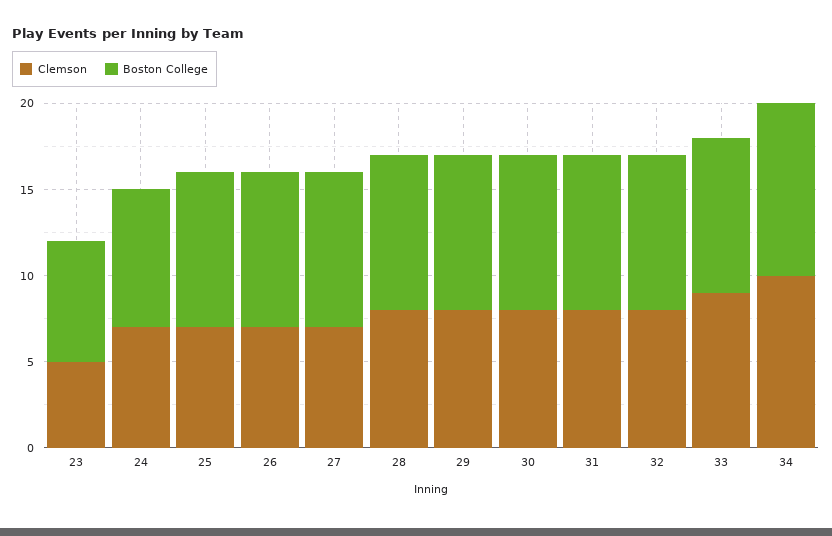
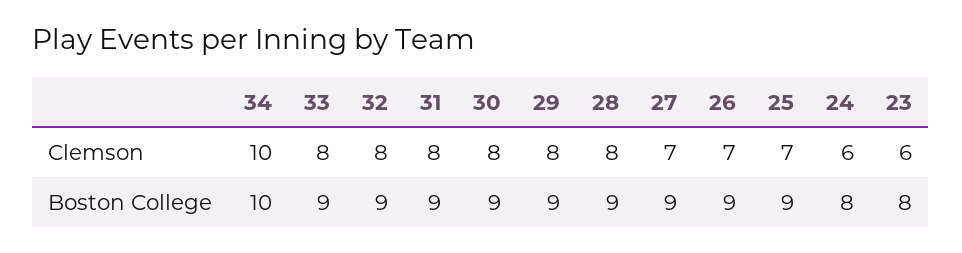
  {
    "Clemson": {
-     "23": 5,
+     "23": 6,
-     "24": 7,
+     "24": 6,
      "25": 7,
      "26": 7,
      "27": 7,
      "28": 8,
      "29": 8,
      "30": 8,
      "31": 8,
      "32": 8,
-     "33": 9,
+     "33": 8,
      "34": 10
    },
    "Boston College": {
-     "23": 7,
+     "23": 8,
      "24": 8,
      "25": 9,
      "26": 9,
      "27": 9,
      "28": 9,
      "29": 9,
      "30": 9,
      "31": 9,
      "32": 9,
      "33": 9,
      "34": 10
    }
  }

